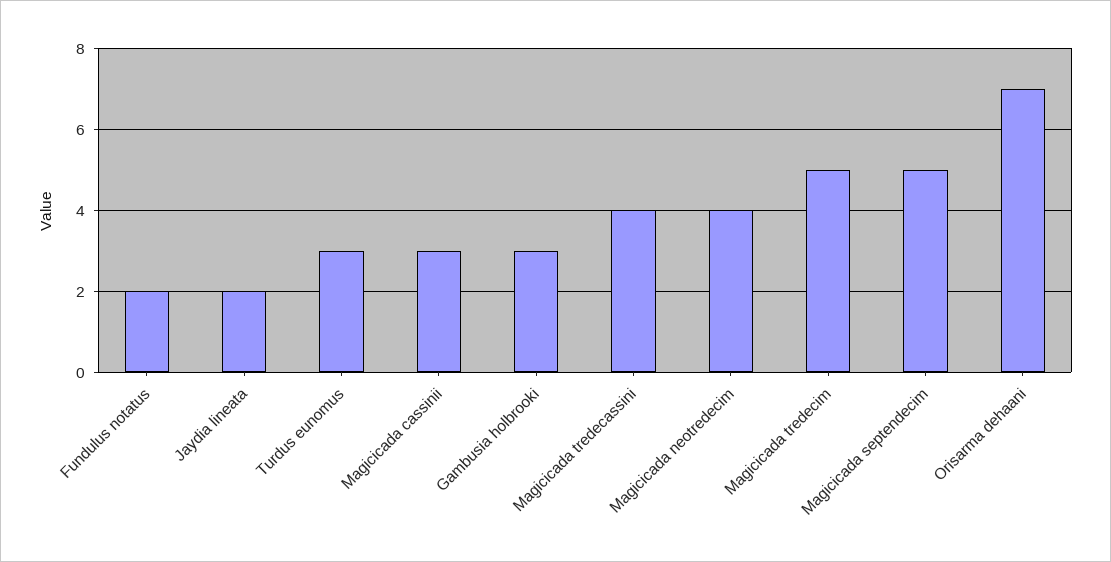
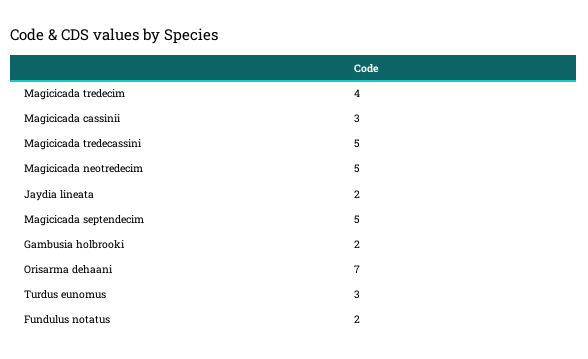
  {
    "Fundulus notatus": 2,
    "Jaydia lineata": 2,
    "Turdus eunomus": 3,
    "Magicicada cassinii": 3,
-   "Gambusia holbrooki": 3,
+   "Gambusia holbrooki": 2,
-   "Magicicada tredecassini": 4,
+   "Magicicada tredecassini": 5,
-   "Magicicada neotredecim": 4,
+   "Magicicada neotredecim": 5,
-   "Magicicada tredecim": 5,
+   "Magicicada tredecim": 4,
    "Magicicada septendecim": 5,
    "Orisarma dehaani": 7
  }

